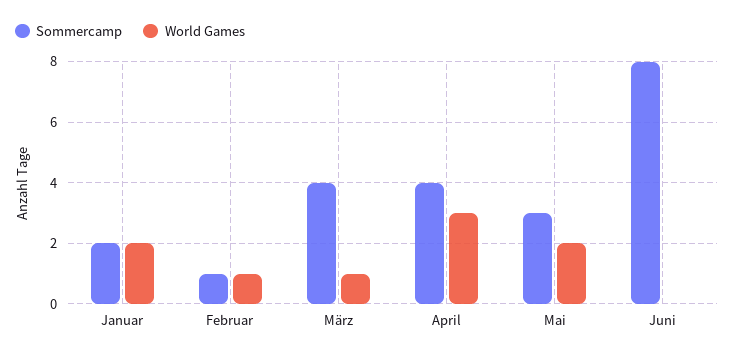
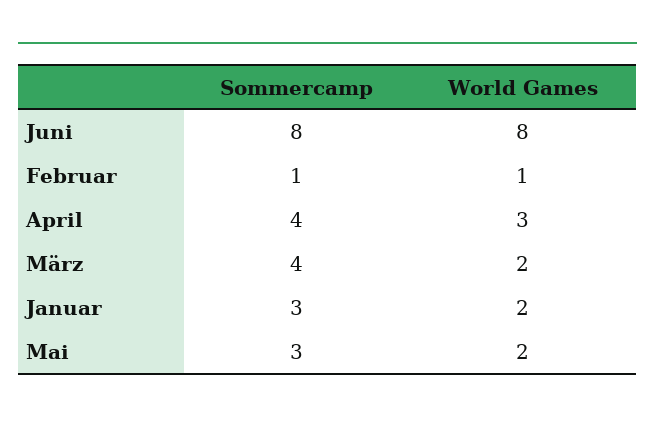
  {
    "Sommercamp": {
-     "Januar": 2,
+     "Januar": 3,
      "Februar": 1,
      "März": 4,
      "April": 4,
      "Mai": 3,
      "Juni": 8
    },
    "World Games": {
      "Januar": 2,
      "Februar": 1,
-     "März": 1,
+     "März": 2,
      "April": 3,
      "Mai": 2,
-     "Juni": 0
+     "Juni": 8
    }
  }

